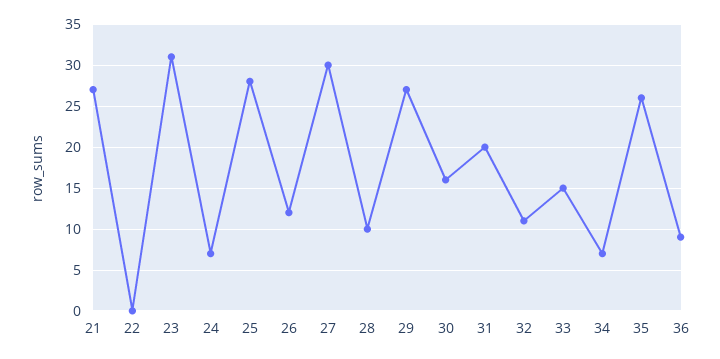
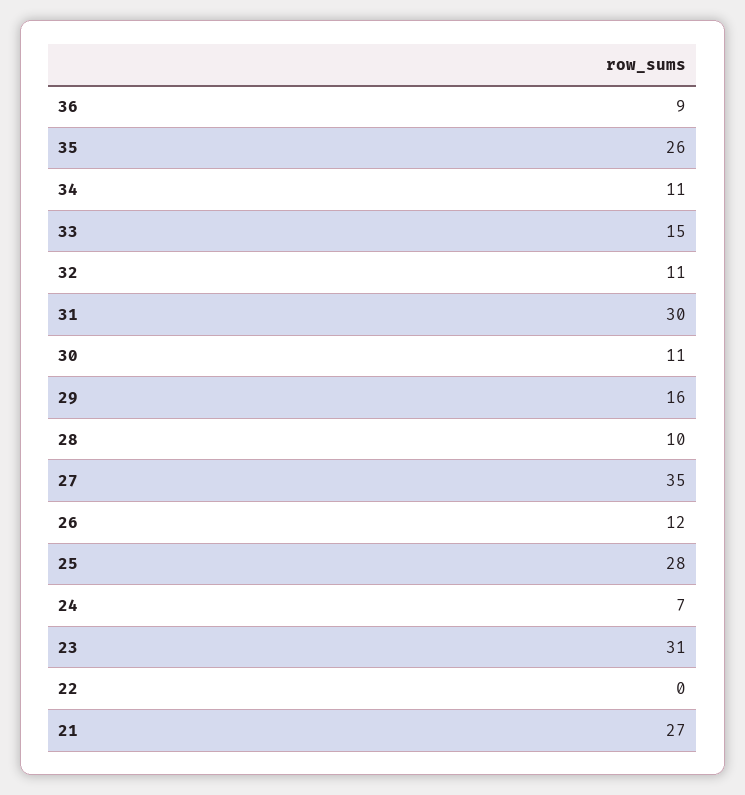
  {
    "21": 27,
    "22": 0,
    "23": 31,
    "24": 7,
    "25": 28,
    "26": 12,
-   "27": 30,
+   "27": 35,
    "28": 10,
-   "29": 27,
+   "29": 16,
-   "30": 16,
+   "30": 11,
-   "31": 20,
+   "31": 30,
    "32": 11,
    "33": 15,
-   "34": 7,
+   "34": 11,
    "35": 26,
    "36": 9
  }

